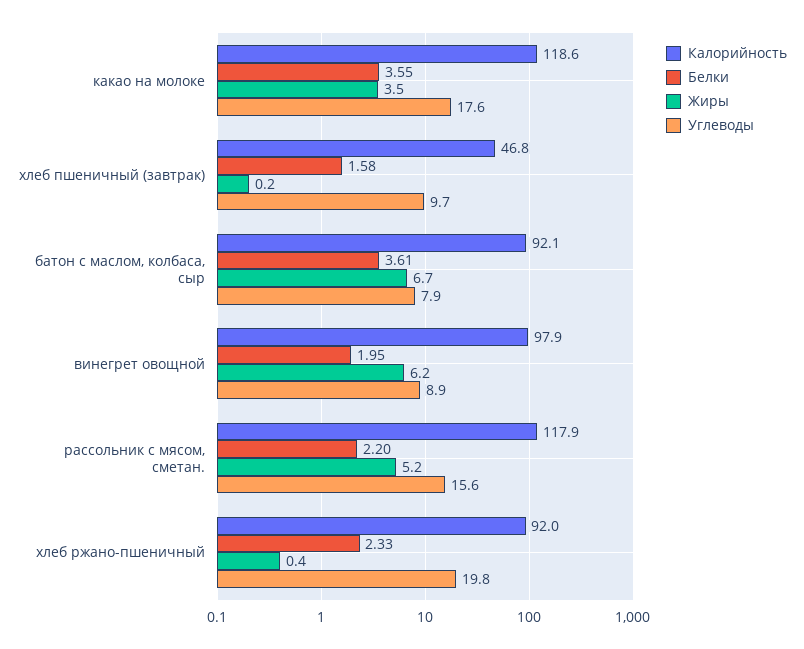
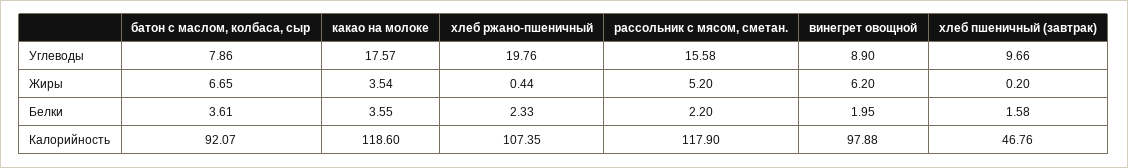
  {
    "Калорийность": {
      "какао на молоке": 118.6,
      "хлеб пшеничный (завтрак)": 46.76,
      "батон с маслом, колбаса, сыр": 92.07,
      "винегрет овощной": 97.88,
      "рассольник с мясом, сметан.": 117.9,
-     "хлеб ржано-пшеничный": 92
+     "хлеб ржано-пшеничный": 107.35
    },
    "Белки": {
      "какао на молоке": 3.55,
      "хлеб пшеничный (завтрак)": 1.58,
      "батон с маслом, колбаса, сыр": 3.61,
      "винегрет овощной": 1.95,
      "рассольник с мясом, сметан.": 2.2,
      "хлеб ржано-пшеничный": 2.33
    },
    "Жиры": {
      "какао на молоке": 3.54,
      "хлеб пшеничный (завтрак)": 0.2,
      "батон с маслом, колбаса, сыр": 6.65,
      "винегрет овощной": 6.2,
      "рассольник с мясом, сметан.": 5.2,
      "хлеб ржано-пшеничный": 0.44
    },
    "Углеводы": {
      "какао на молоке": 17.57,
      "хлеб пшеничный (завтрак)": 9.66,
      "батон с маслом, колбаса, сыр": 7.86,
      "винегрет овощной": 8.9,
      "рассольник с мясом, сметан.": 15.58,
      "хлеб ржано-пшеничный": 19.76
    }
  }

